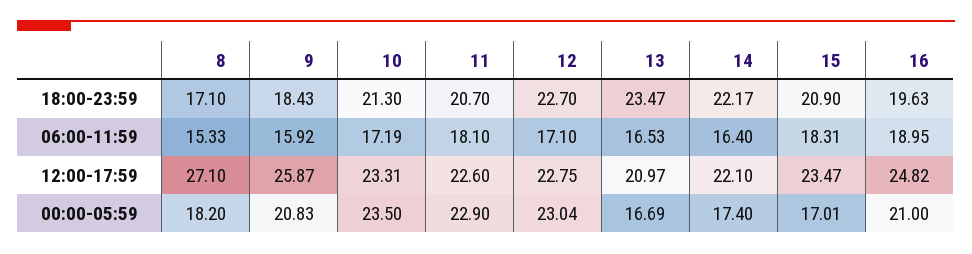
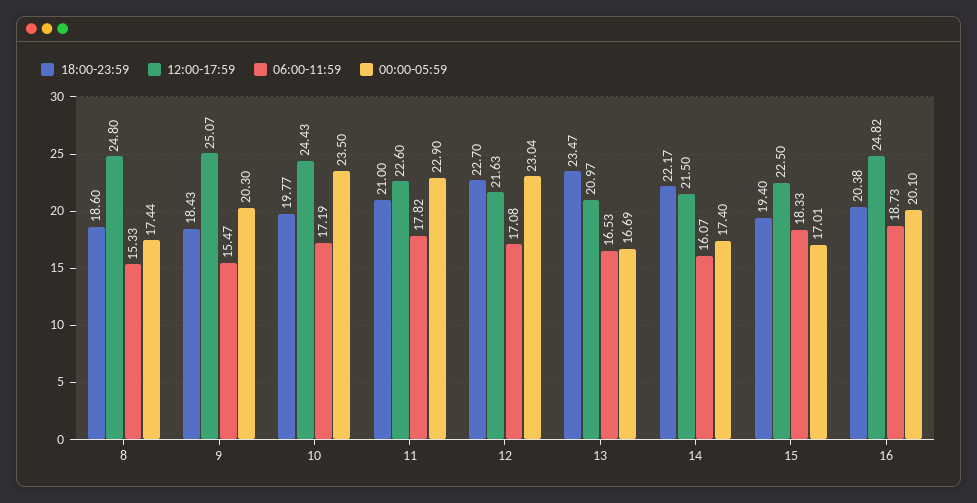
  {
    "18:00-23:59": {
-     "8": 17.1,
+     "8": 18.6,
      "9": 18.43,
-     "10": 21.3,
+     "10": 19.77,
-     "11": 20.7,
+     "11": 21,
      "12": 22.7,
      "13": 23.47,
      "14": 22.17,
-     "15": 20.9,
+     "15": 19.4,
-     "16": 19.63
+     "16": 20.38
    },
    "06:00-11:59": {
      "8": 15.33,
-     "9": 15.92,
+     "9": 15.47,
      "10": 17.19,
-     "11": 18.1,
+     "11": 17.82,
-     "12": 17.1,
+     "12": 17.08,
      "13": 16.53,
-     "14": 16.4,
+     "14": 16.07,
-     "15": 18.31,
+     "15": 18.33,
-     "16": 18.95
+     "16": 18.73
    },
    "12:00-17:59": {
-     "8": 27.1,
+     "8": 24.8,
-     "9": 25.87,
+     "9": 25.07,
-     "10": 23.31,
+     "10": 24.43,
      "11": 22.6,
-     "12": 22.75,
+     "12": 21.63,
      "13": 20.97,
-     "14": 22.1,
+     "14": 21.5,
-     "15": 23.47,
+     "15": 22.5,
      "16": 24.82
    },
    "00:00-05:59": {
-     "8": 18.2,
+     "8": 17.44,
-     "9": 20.83,
+     "9": 20.3,
      "10": 23.5,
      "11": 22.9,
      "12": 23.04,
      "13": 16.69,
      "14": 17.4,
      "15": 17.01,
-     "16": 21
+     "16": 20.1
    }
  }

